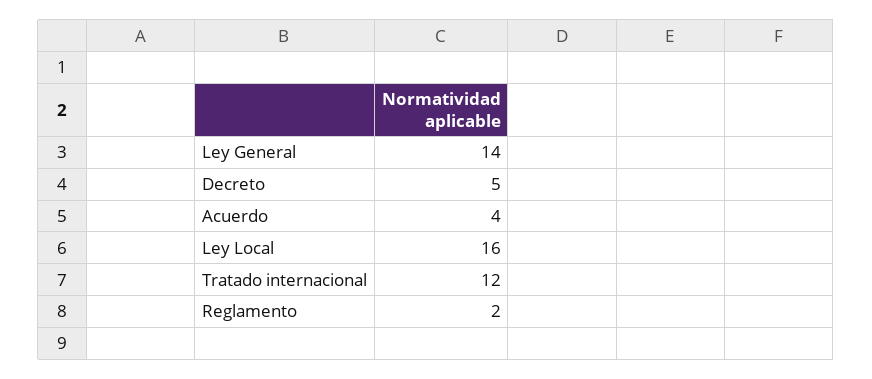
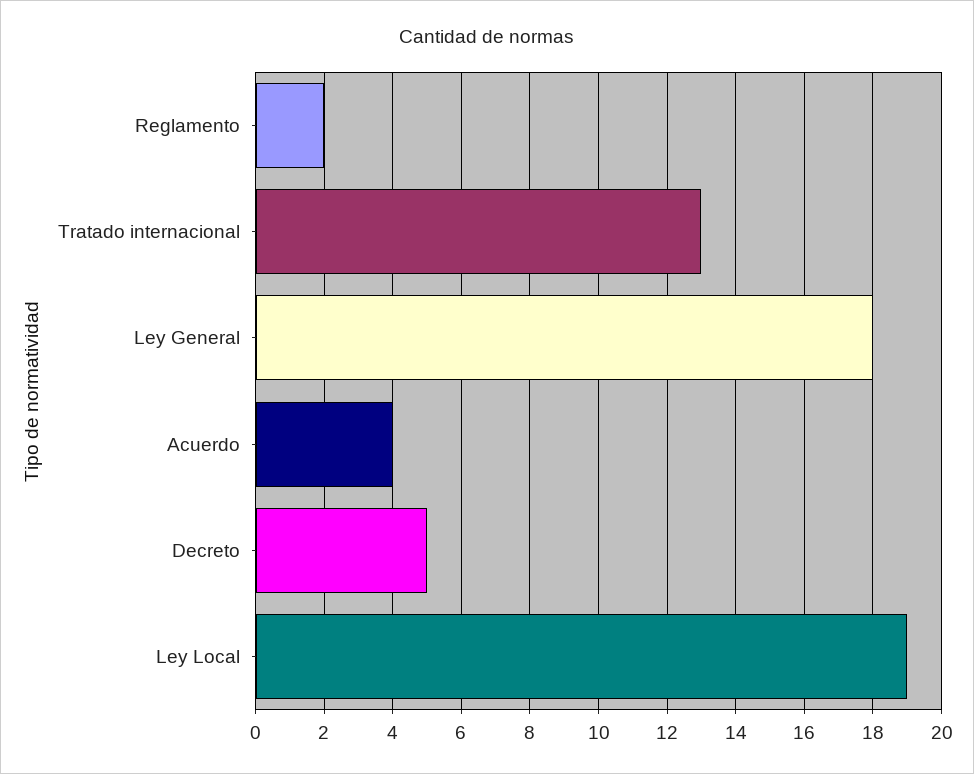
  {
-   "Ley General": 14,
+   "Ley General": 18,
    "Decreto": 5,
    "Acuerdo": 4,
-   "Ley Local": 16,
+   "Ley Local": 19,
-   "Tratado internacional": 12,
+   "Tratado internacional": 13,
    "Reglamento": 2
  }

